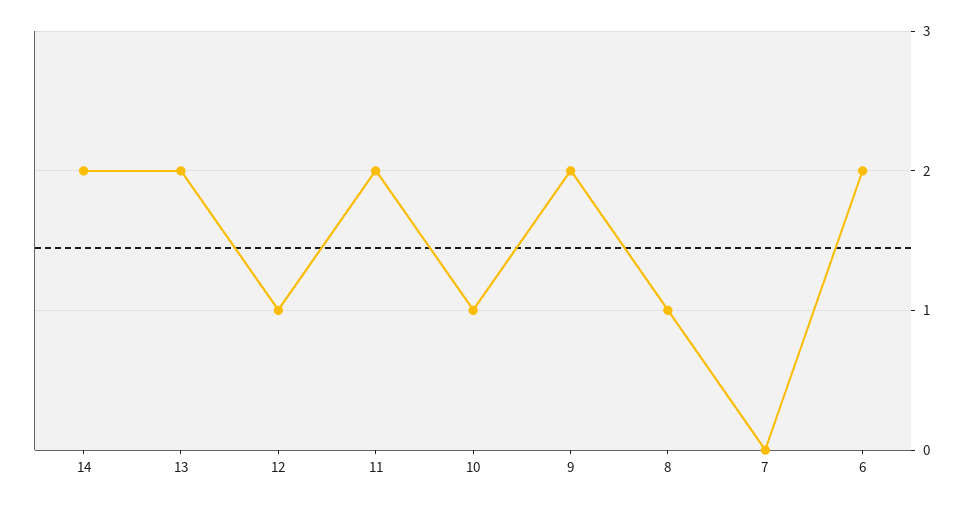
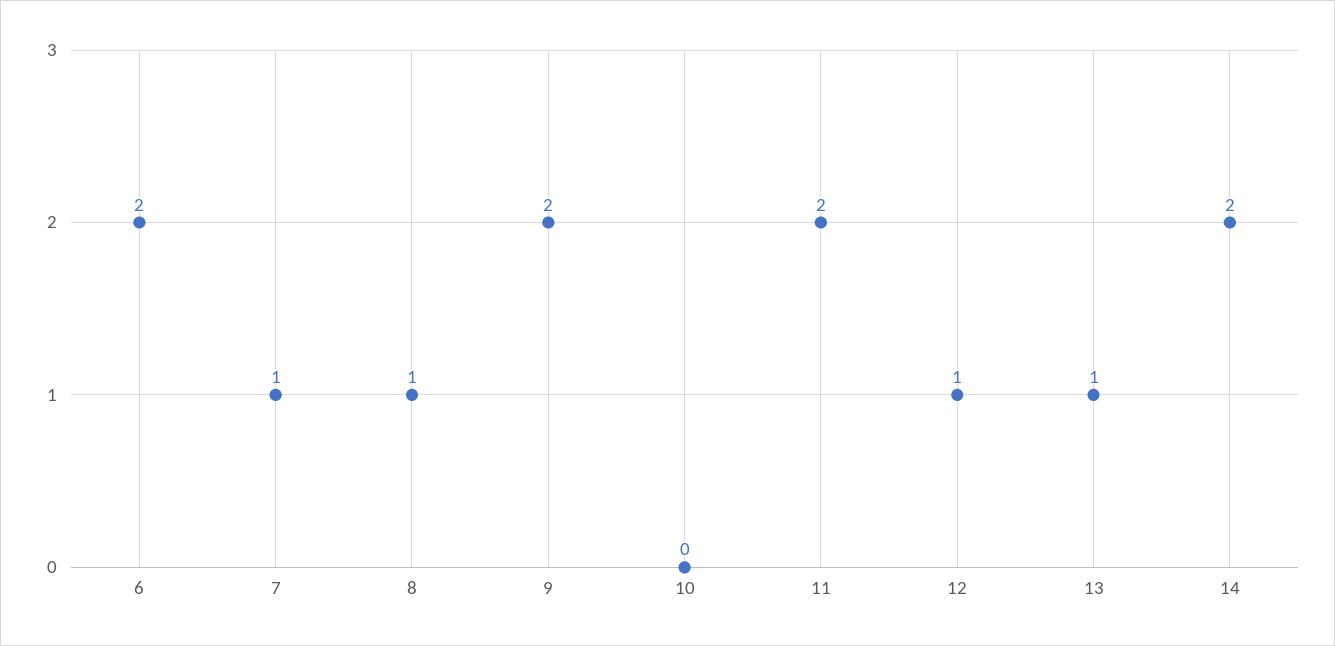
  {
    "14": 2,
-   "13": 2,
+   "13": 1,
    "12": 1,
    "11": 2,
-   "10": 1,
+   "10": 0,
    "9": 2,
    "8": 1,
-   "7": 0,
+   "7": 1,
    "6": 2
  }

